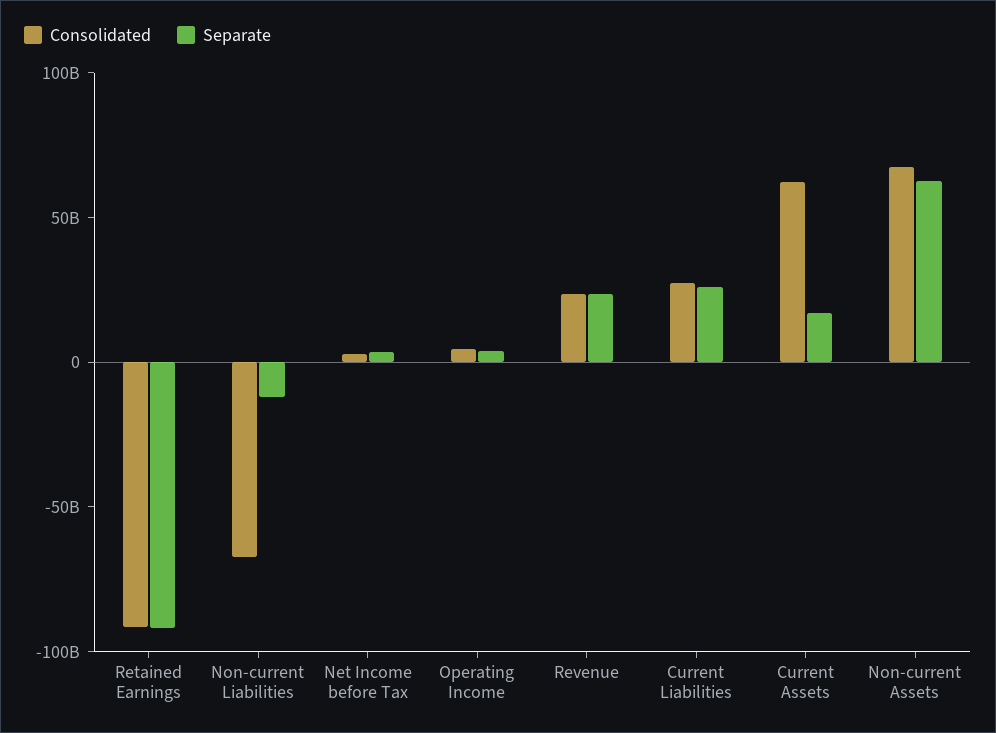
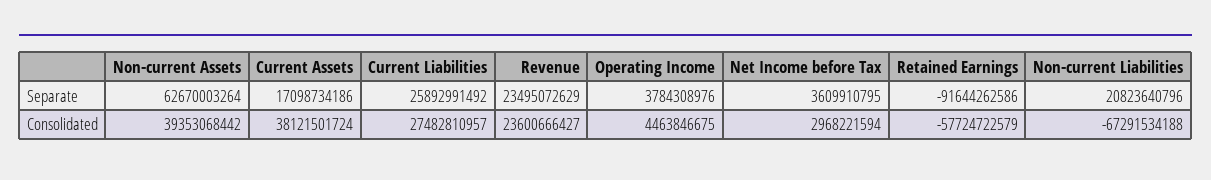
  {
    "Consolidated": {
-     "Retained Earnings": -90000000000,
+     "Retained Earnings": -57724722579,
      "Non-current Liabilities": -67291534188,
      "Net Income before Tax": 2968221594,
      "Operating Income": 4463846675,
      "Revenue": 23600666427,
      "Current Liabilities": 27482810957,
-     "Current Assets": 60000000000,
+     "Current Assets": 38121501724,
-     "Non-current Assets": 70000000000
+     "Non-current Assets": 39353068442
    },
    "Separate": {
      "Retained Earnings": -91644262586,
-     "Non-current Liabilities": -10000000000,
+     "Non-current Liabilities": 20823640796,
      "Net Income before Tax": 3609910795,
      "Operating Income": 3784308976,
      "Revenue": 23495072629,
      "Current Liabilities": 25892991492,
      "Current Assets": 17098734186,
      "Non-current Assets": 62670003264
    }
  }

